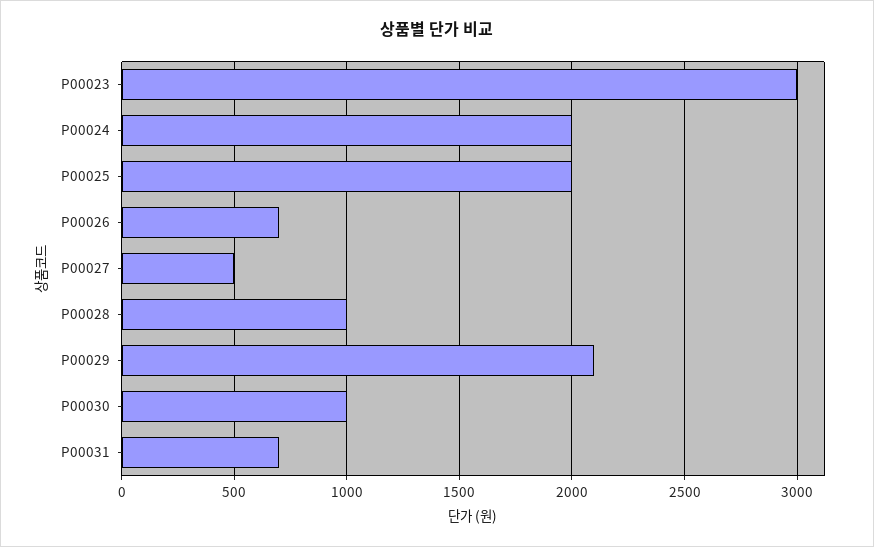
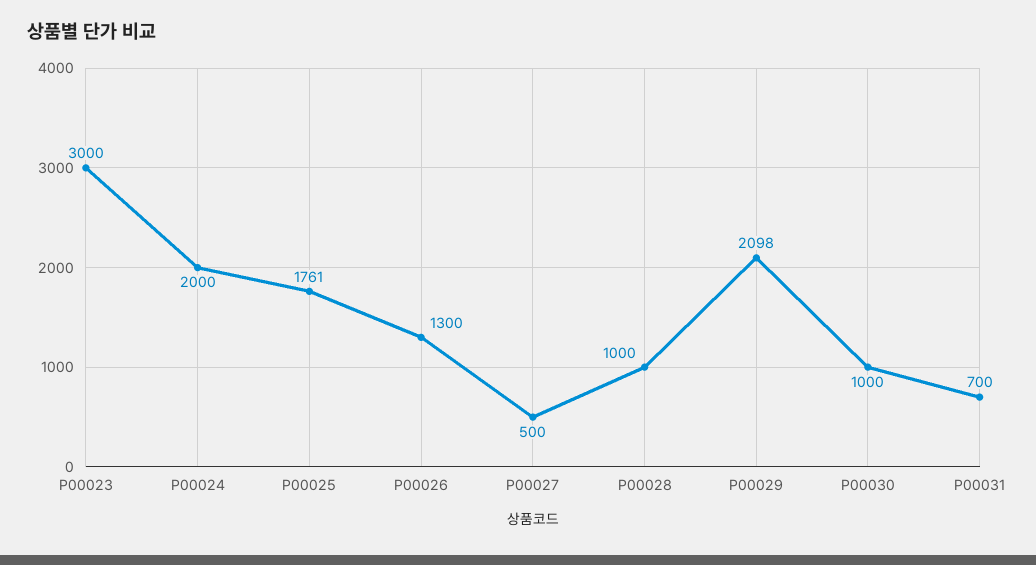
  {
    "P00023": 3000,
    "P00024": 2000,
-   "P00025": 2000,
+   "P00025": 1761,
-   "P00026": 700,
+   "P00026": 1300,
    "P00027": 500,
    "P00028": 1000,
    "P00029": 2098,
    "P00030": 1000,
    "P00031": 700
  }

